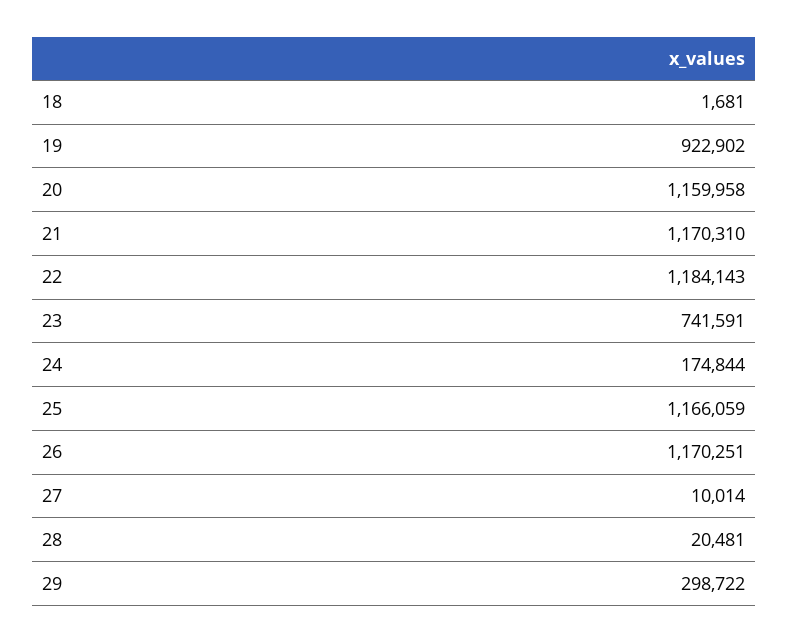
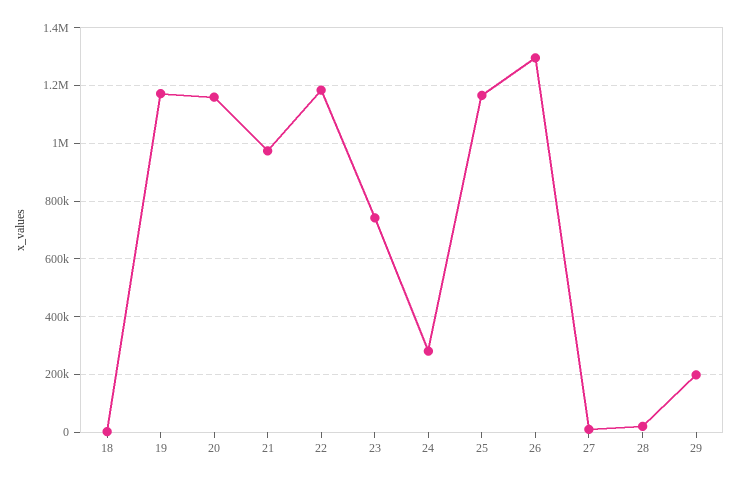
  {
    "18": 1681,
-   "19": 922902,
+   "19": 1175000,
    "20": 1159958,
-   "21": 1170310,
+   "21": 975000,
    "22": 1184143,
    "23": 741591,
-   "24": 174844,
+   "24": 275000,
    "25": 1166059,
-   "26": 1170251,
+   "26": 1300000,
    "27": 10014,
    "28": 20481,
-   "29": 298722
+   "29": 200000
  }

